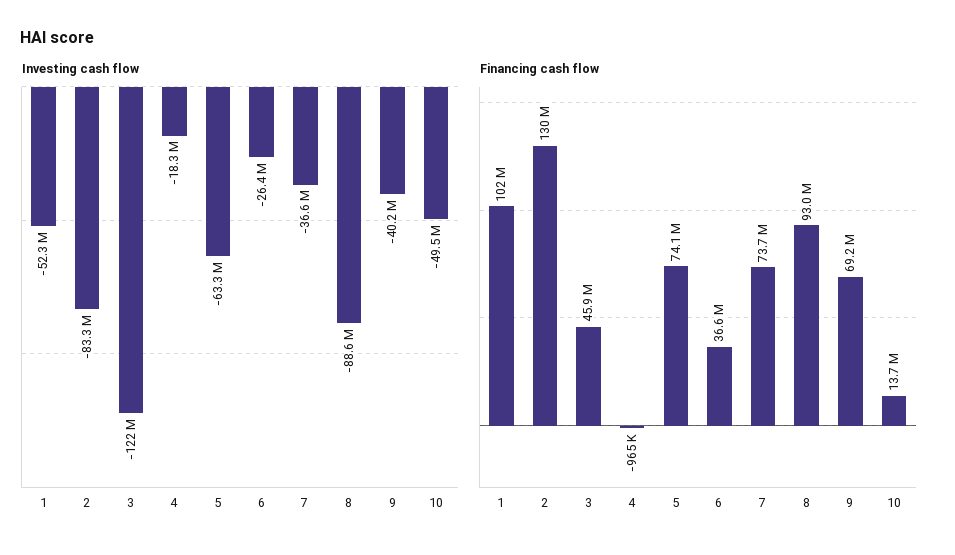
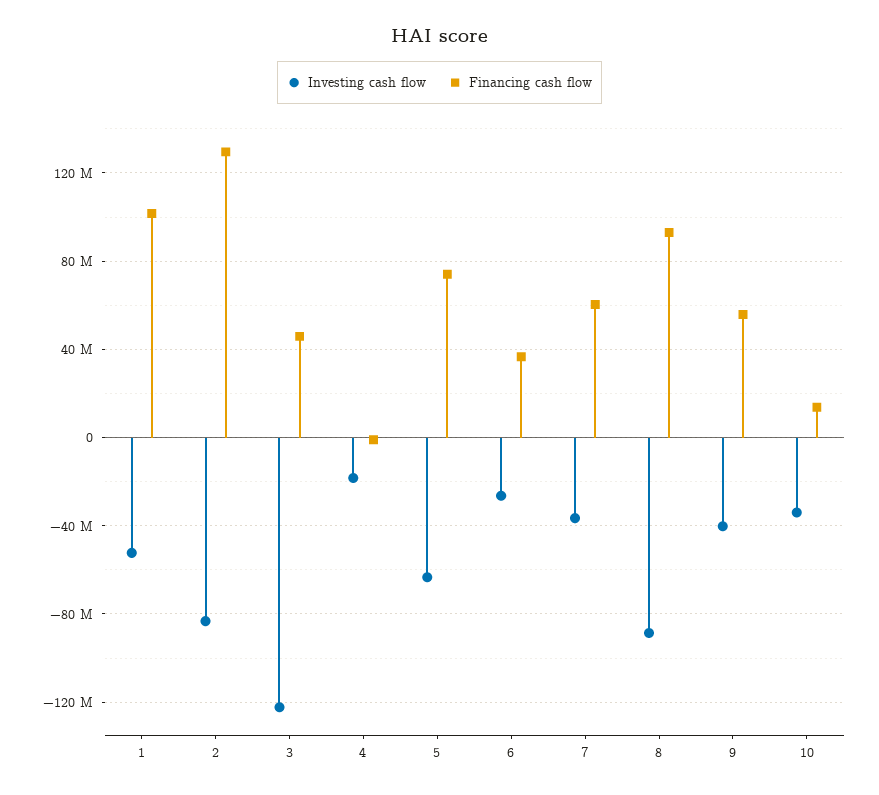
  {
    "Investing cash flow": {
      "1": -52300000,
      "2": -83300000,
      "3": -122000000,
      "4": -18300000,
      "5": -63300000,
      "6": -26400000,
      "7": -36600000,
      "8": -88600000,
      "9": -40200000,
-     "10": -49500000
+     "10": -35000000
    },
    "Financing cash flow": {
      "1": 102000000,
      "2": 130000000,
      "3": 45900000,
      "4": -965000,
      "5": 74100000,
      "6": 36600000,
-     "7": 73700000,
+     "7": 60000000,
      "8": 93000000,
-     "9": 69200000,
+     "9": 55000000,
      "10": 13700000
    }
  }

